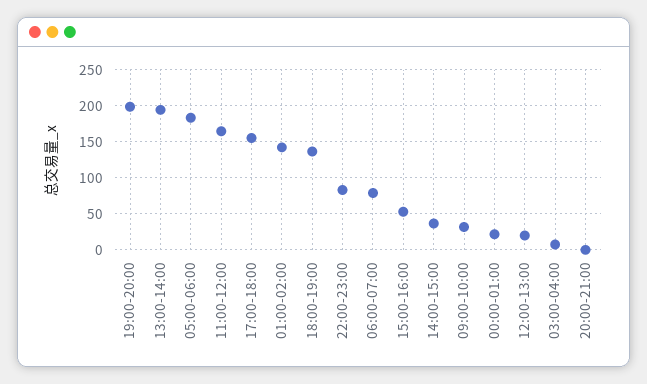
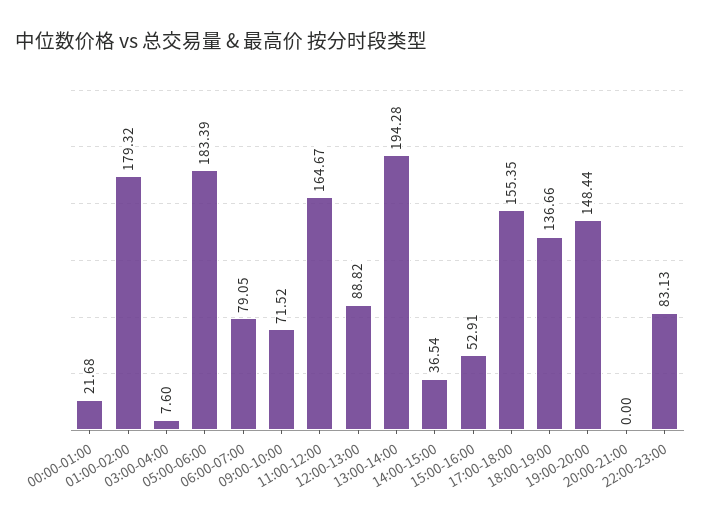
  {
-   "19:00-20:00": 200,
+   "19:00-20:00": 148.44,
    "13:00-14:00": 194.28,
    "05:00-06:00": 183.39,
    "11:00-12:00": 164.67,
    "17:00-18:00": 155.35,
-   "01:00-02:00": 140,
+   "01:00-02:00": 179.32,
    "18:00-19:00": 136.66,
    "22:00-23:00": 83.13,
    "06:00-07:00": 79.05,
    "15:00-16:00": 52.91,
    "14:00-15:00": 36.54,
-   "09:00-10:00": 30,
+   "09:00-10:00": 71.52,
    "00:00-01:00": 21.68,
-   "12:00-13:00": 20,
+   "12:00-13:00": 88.82,
    "03:00-04:00": 7.6,
    "20:00-21:00": 0
  }

